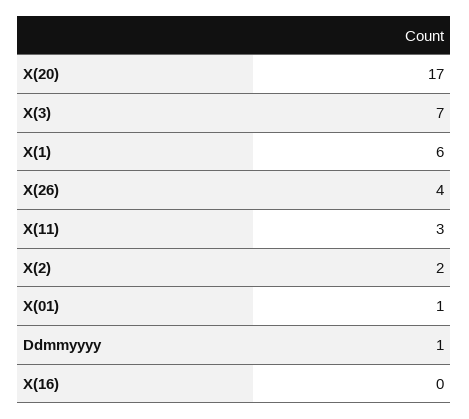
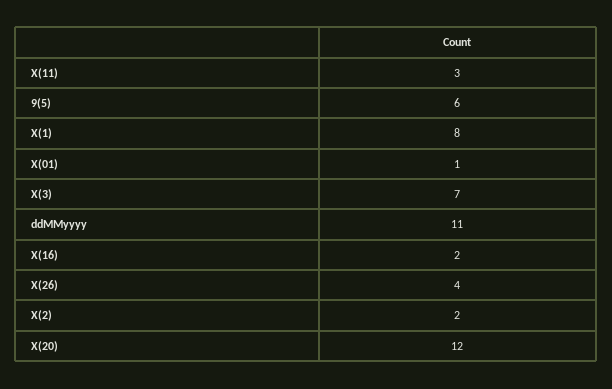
  {
-   "X(20)": 17,
+   "X(20)": 12,
    "X(3)": 7,
-   "X(1)": 6,
+   "X(1)": 8,
    "X(26)": 4,
    "X(11)": 3,
    "X(2)": 2,
    "X(01)": 1,
-   "Ddmmyyyy": 1,
+   "Ddmmyyyy": 11,
-   "X(16)": 0
+   "X(16)": 2,
+   "9(5)": 6
  }

